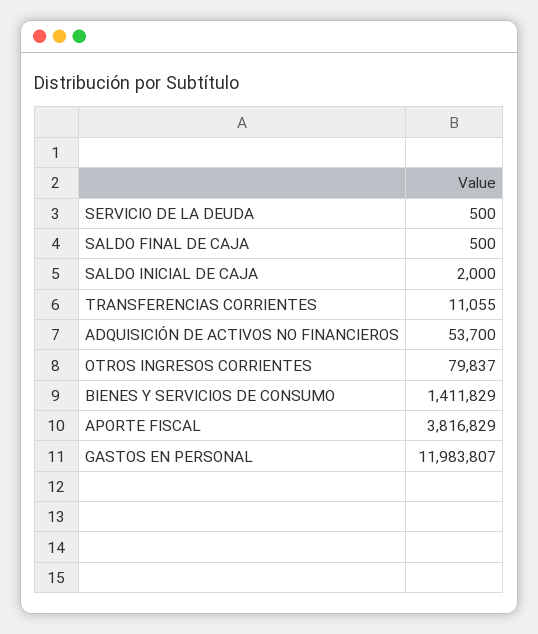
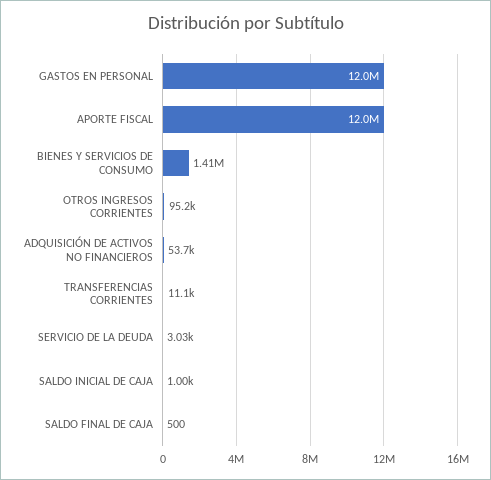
  {
-   "SERVICIO DE LA DEUDA": 500,
+   "SERVICIO DE LA DEUDA": 3030,
    "SALDO FINAL DE CAJA": 500,
-   "SALDO INICIAL DE CAJA": 2000,
+   "SALDO INICIAL DE CAJA": 1000,
    "TRANSFERENCIAS CORRIENTES": 11055,
    "ADQUISICIÓN DE ACTIVOS NO FINANCIEROS": 53700,
-   "OTROS INGRESOS CORRIENTES": 79837,
+   "OTROS INGRESOS CORRIENTES": 95200,
    "BIENES Y SERVICIOS DE CONSUMO": 1411829,
-   "APORTE FISCAL": 3816829,
+   "APORTE FISCAL": 12000000,
    "GASTOS EN PERSONAL": 11983807
  }

